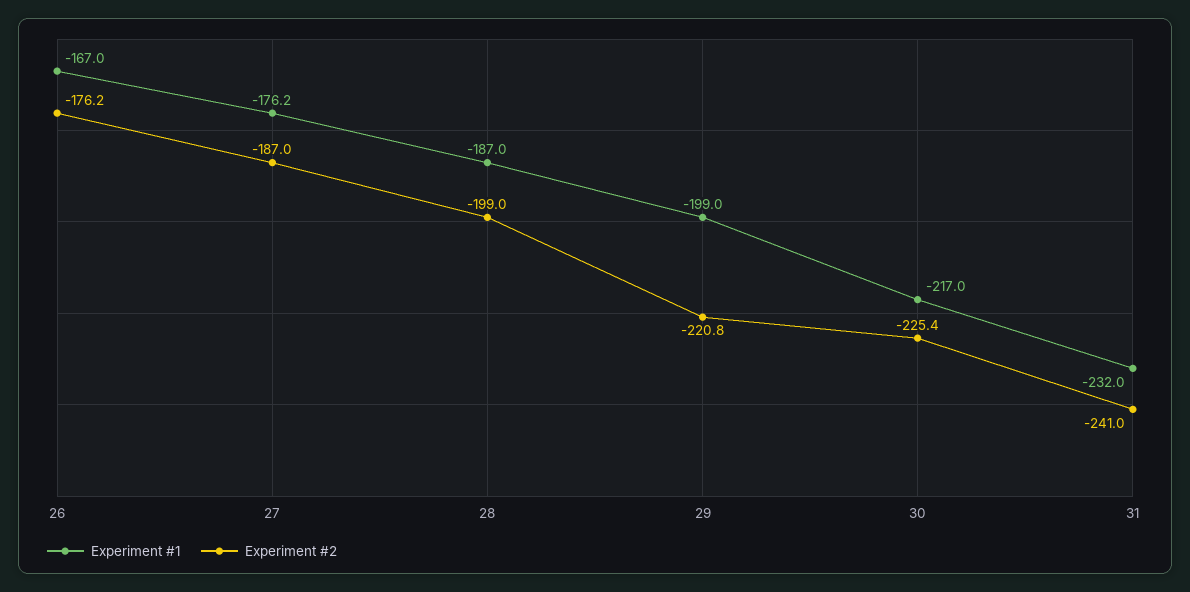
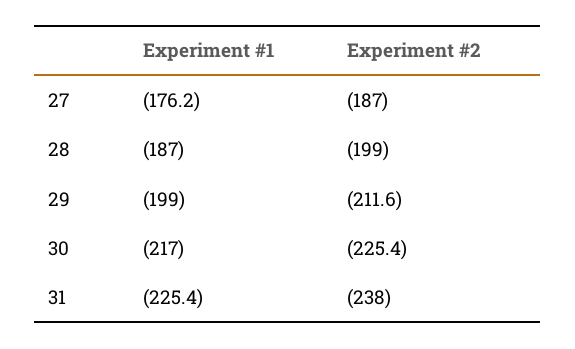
  {
    "Experiment #1": {
-     "26": -167,
      "27": -176.2,
      "28": -187,
      "29": -199,
      "30": -217,
-     "31": -232
+     "31": -225.4
    },
    "Experiment #2": {
-     "26": -176.2,
      "27": -187,
      "28": -199,
-     "29": -220.8,
+     "29": -211.6,
      "30": -225.4,
-     "31": -241
+     "31": -238
    }
  }

